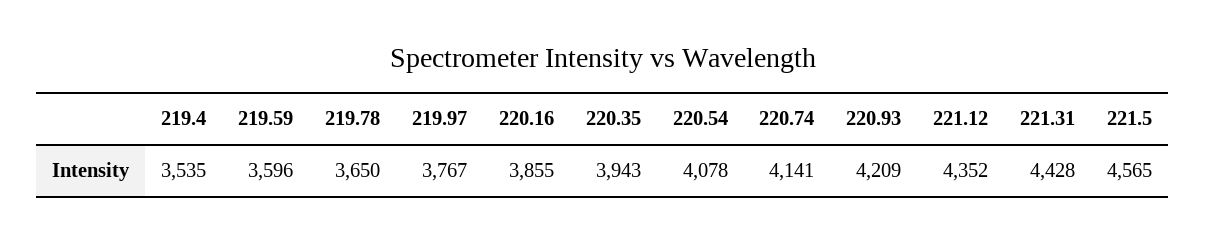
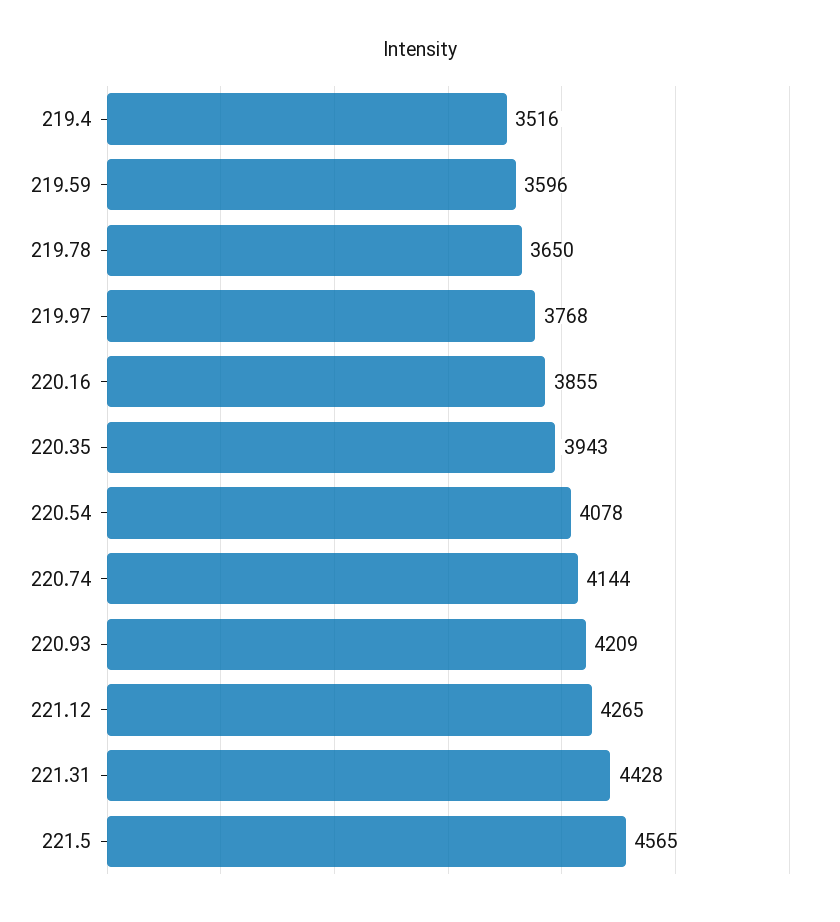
  {
-   "219.4": 3535,
+   "219.4": 3516,
    "219.59": 3596,
    "219.78": 3650,
-   "219.97": 3767,
+   "219.97": 3768,
    "220.16": 3855,
    "220.35": 3943,
    "220.54": 4078,
-   "220.74": 4141,
+   "220.74": 4144,
    "220.93": 4209,
-   "221.12": 4352,
+   "221.12": 4265,
    "221.31": 4428,
    "221.5": 4565
  }

